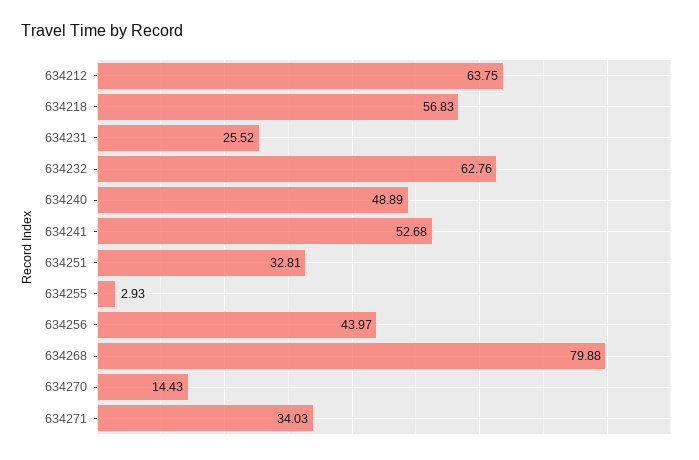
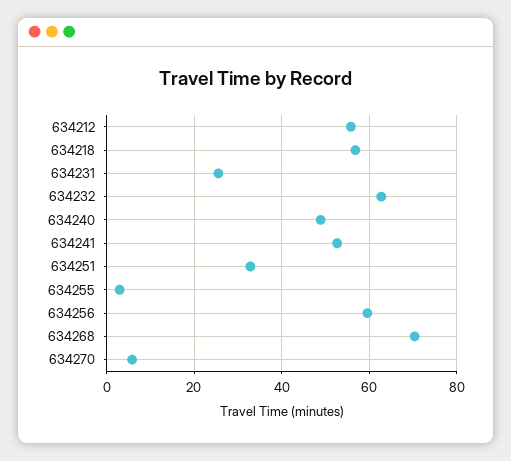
  {
-   "634212": 63.75,
+   "634212": 56,
    "634218": 56.83,
    "634231": 25.52,
    "634232": 62.76,
    "634240": 48.89,
    "634241": 52.68,
    "634251": 32.81,
    "634255": 2.93,
-   "634256": 43.97,
+   "634256": 60,
-   "634268": 79.88,
+   "634268": 70,
-   "634270": 14.43,
+   "634270": 6
-   "634271": 34.03
  }

